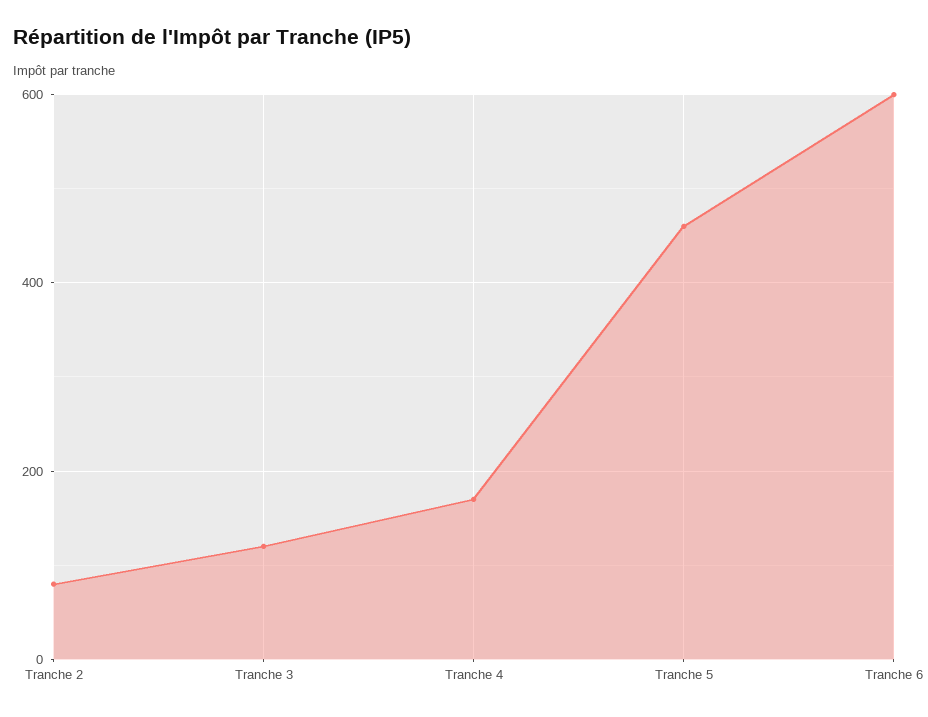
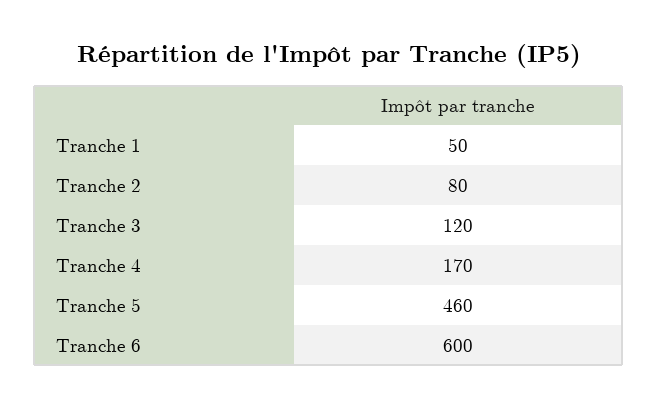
  {
    "Tranche 2": 80,
    "Tranche 3": 120,
    "Tranche 4": 170,
    "Tranche 5": 460,
-   "Tranche 6": 600
+   "Tranche 6": 600,
+   "Tranche 1": 50
  }

